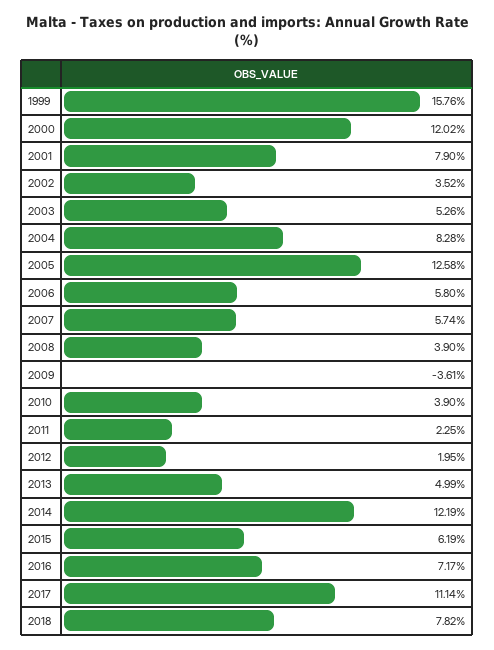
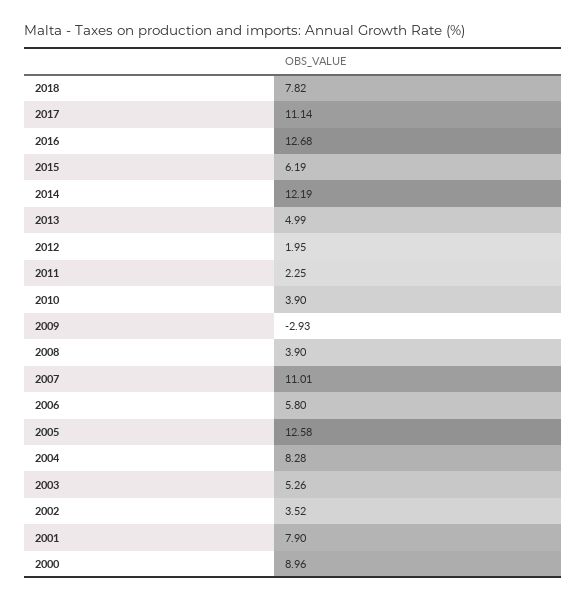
  {
-   "1999": 15.76,
-   "2000": 12.02,
+   "2000": 8.96,
    "2001": 7.9,
    "2002": 3.52,
    "2003": 5.26,
    "2004": 8.28,
    "2005": 12.58,
    "2006": 5.8,
-   "2007": 5.74,
+   "2007": 11.01,
    "2008": 3.9,
-   "2009": -3.61,
+   "2009": -2.93,
    "2010": 3.9,
    "2011": 2.25,
    "2012": 1.95,
    "2013": 4.99,
    "2014": 12.19,
    "2015": 6.19,
-   "2016": 7.17,
+   "2016": 12.68,
    "2017": 11.14,
    "2018": 7.82
  }

